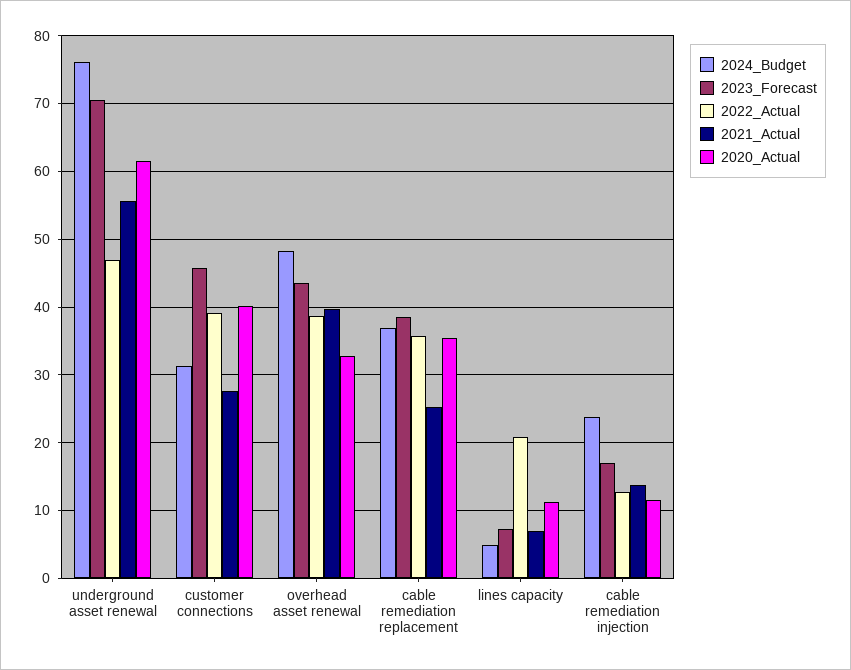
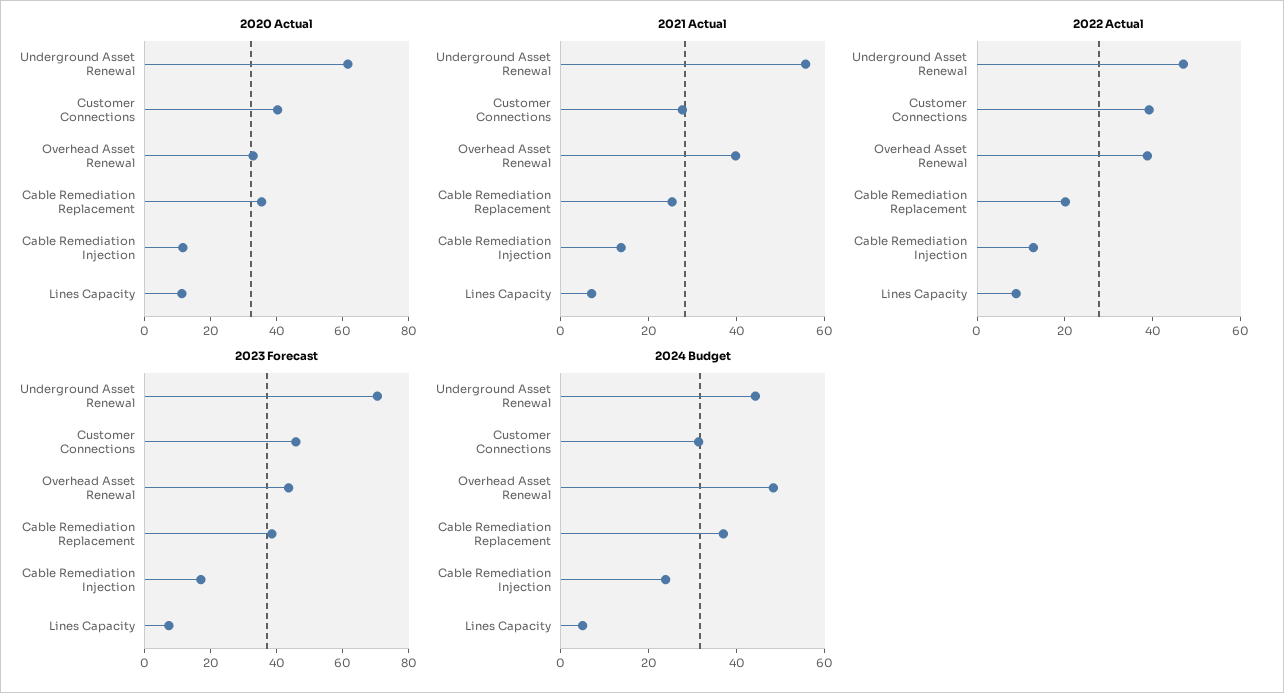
  {
    "2024_Budget": {
-     "underground asset renewal": 76,
+     "underground asset renewal": 45,
      "customer connections": 31,
      "overhead asset renewal": 48,
      "cable remediation replacement": 37,
      "lines capacity": 5,
      "cable remediation injection": 24
    },
    "2023_Forecast": {
      "underground asset renewal": 71,
      "customer connections": 46,
      "overhead asset renewal": 44,
      "cable remediation replacement": 39,
      "lines capacity": 7,
      "cable remediation injection": 17
    },
    "2022_Actual": {
      "underground asset renewal": 47,
      "customer connections": 39,
      "overhead asset renewal": 39,
-     "cable remediation replacement": 36,
+     "cable remediation replacement": 20,
-     "lines capacity": 21,
+     "lines capacity": 10,
      "cable remediation injection": 13
    },
    "2021_Actual": {
      "underground asset renewal": 56,
      "customer connections": 28,
      "overhead asset renewal": 40,
      "cable remediation replacement": 25,
      "lines capacity": 7,
      "cable remediation injection": 14
    },
    "2020_Actual": {
      "underground asset renewal": 62,
      "customer connections": 40,
      "overhead asset renewal": 33,
      "cable remediation replacement": 35,
      "lines capacity": 11,
      "cable remediation injection": 12
    }
  }

